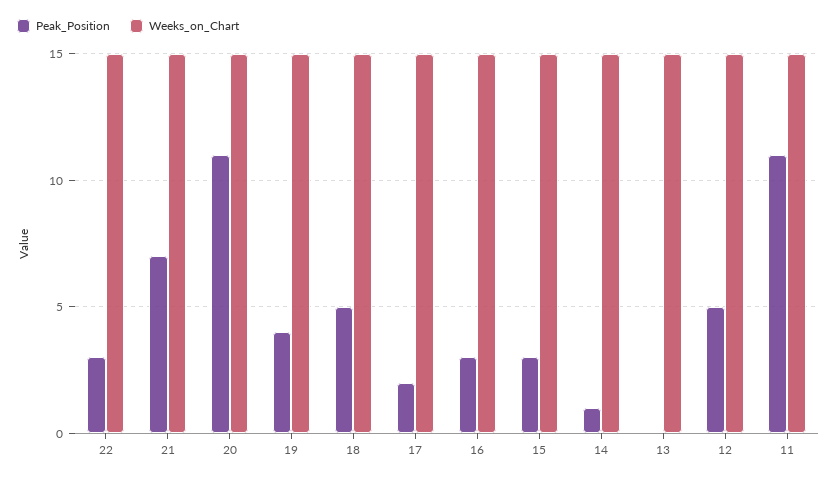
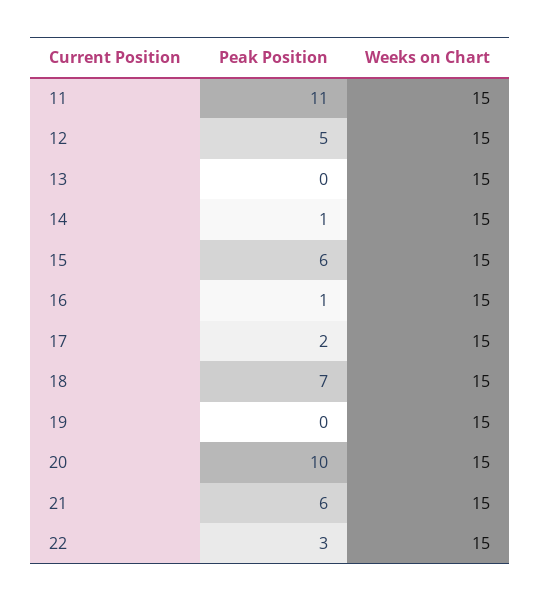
  {
    "Peak_Position": {
      "22": 3,
-     "21": 7,
+     "21": 6,
-     "20": 11,
+     "20": 10,
-     "19": 4,
+     "19": 0,
-     "18": 5,
+     "18": 7,
      "17": 2,
-     "16": 3,
+     "16": 1,
-     "15": 3,
+     "15": 6,
      "14": 1,
      "13": 0,
      "12": 5,
      "11": 11
    },
    "Weeks_on_Chart": {
      "22": 15,
      "21": 15,
      "20": 15,
      "19": 15,
      "18": 15,
      "17": 15,
      "16": 15,
      "15": 15,
      "14": 15,
      "13": 15,
      "12": 15,
      "11": 15
    }
  }

